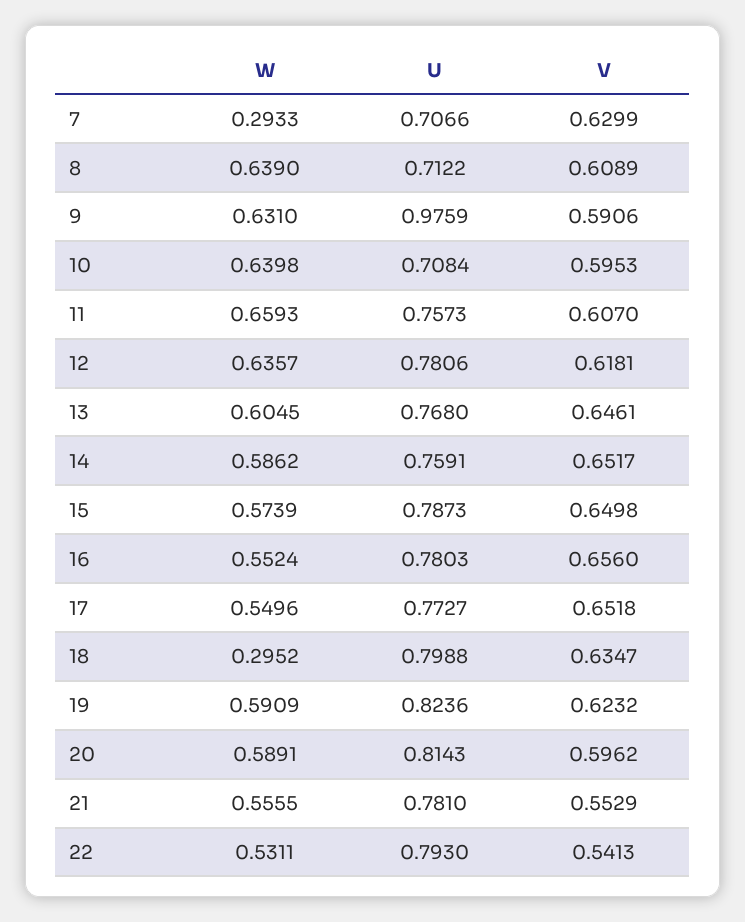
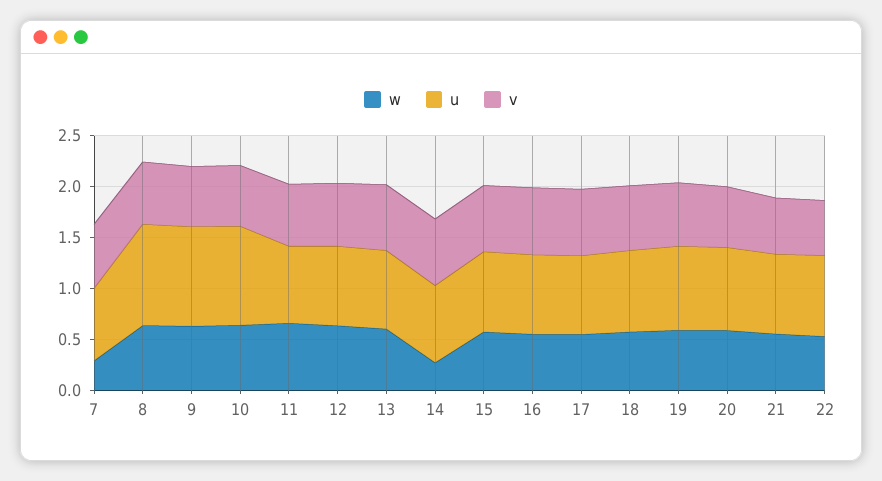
  {
    "W": {
      "7": 0.2933,
      "8": 0.639,
      "9": 0.631,
      "10": 0.6398,
      "11": 0.6593,
      "12": 0.6357,
      "13": 0.6045,
-     "14": 0.5862,
+     "14": 0.3,
      "15": 0.5739,
      "16": 0.5524,
      "17": 0.5496,
-     "18": 0.2952,
+     "18": 0.6,
      "19": 0.5909,
      "20": 0.5891,
      "21": 0.5555,
      "22": 0.5311
    },
    "U": {
      "7": 0.7066,
-     "8": 0.7122,
+     "8": 1,
      "9": 0.9759,
-     "10": 0.7084,
+     "10": 1,
      "11": 0.7573,
      "12": 0.7806,
      "13": 0.768,
      "14": 0.7591,
      "15": 0.7873,
      "16": 0.7803,
      "17": 0.7727,
      "18": 0.7988,
      "19": 0.8236,
      "20": 0.8143,
      "21": 0.781,
      "22": 0.793
    },
    "V": {
      "7": 0.6299,
      "8": 0.6089,
      "9": 0.5906,
      "10": 0.5953,
      "11": 0.607,
      "12": 0.6181,
      "13": 0.6461,
      "14": 0.6517,
      "15": 0.6498,
      "16": 0.656,
      "17": 0.6518,
      "18": 0.6347,
      "19": 0.6232,
      "20": 0.5962,
      "21": 0.5529,
      "22": 0.5413
    }
  }

